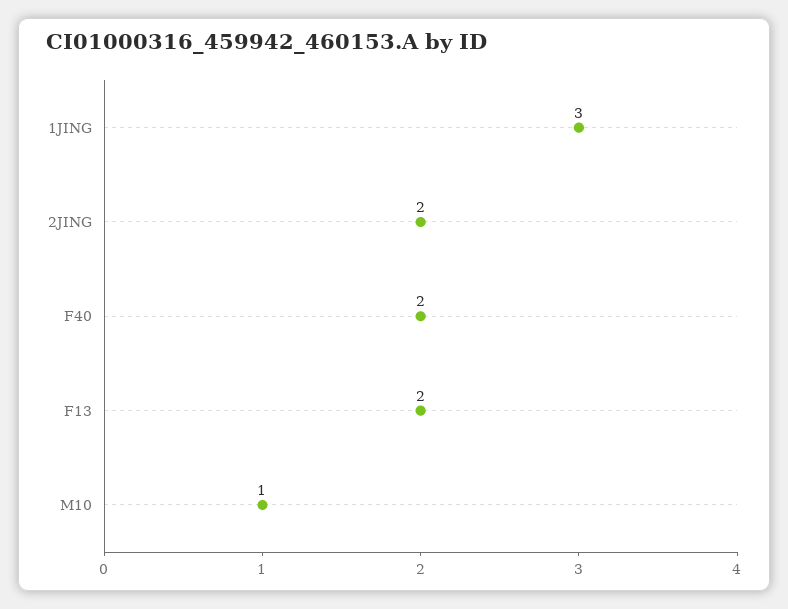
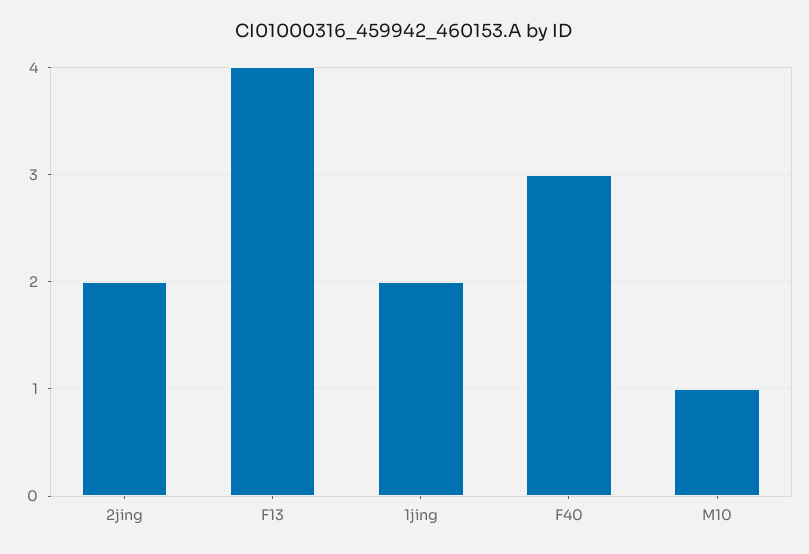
  {
-   "1JING": 3,
+   "1JING": 2,
    "2JING": 2,
-   "F40": 2,
+   "F40": 3,
-   "F13": 2,
+   "F13": 4,
    "M10": 1
  }

